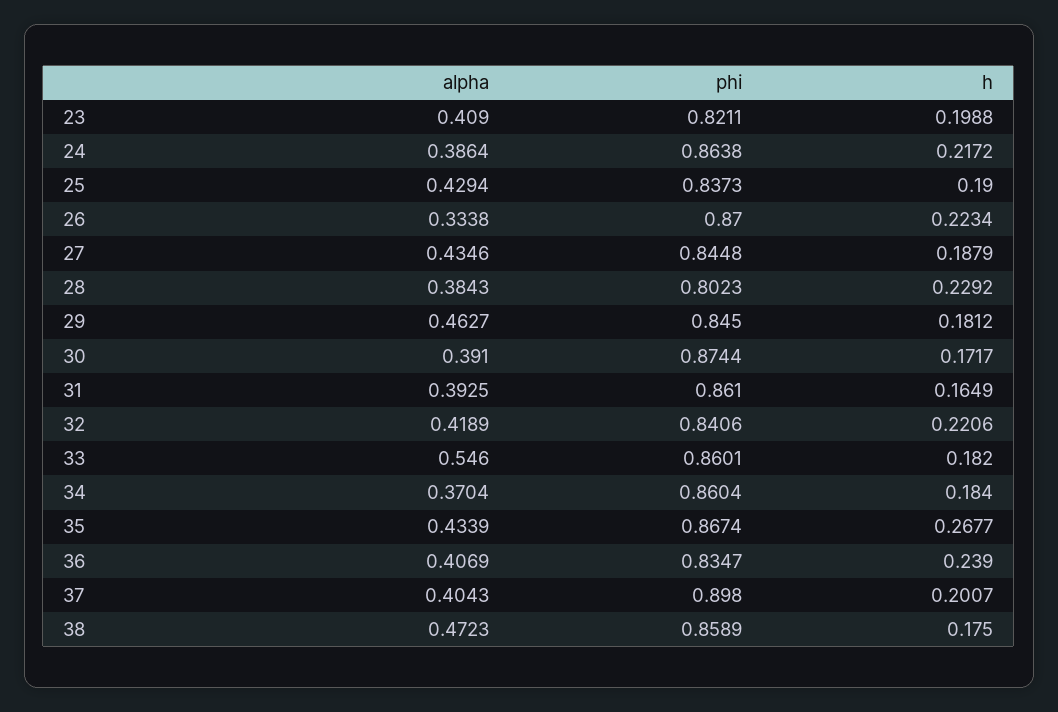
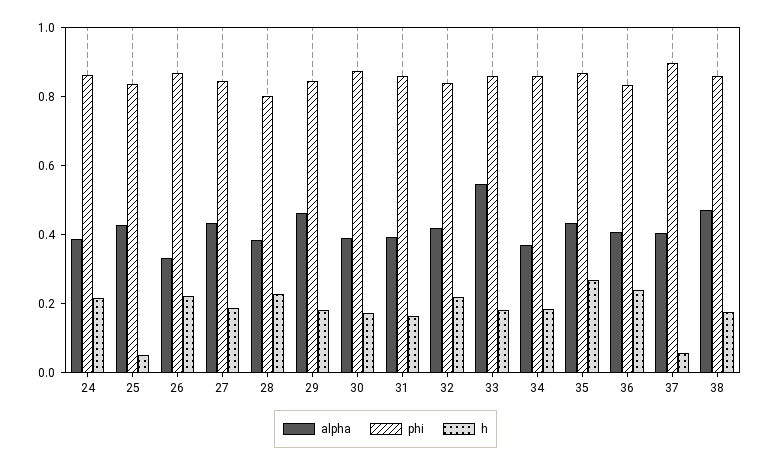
  {
    "alpha": {
-     "23": 0.409,
      "24": 0.3864,
      "25": 0.4294,
      "26": 0.3338,
      "27": 0.4346,
      "28": 0.3843,
      "29": 0.4627,
      "30": 0.391,
      "31": 0.3925,
      "32": 0.4189,
      "33": 0.546,
      "34": 0.3704,
      "35": 0.4339,
      "36": 0.4069,
      "37": 0.4043,
      "38": 0.4723
    },
    "phi": {
-     "23": 0.8211,
      "24": 0.8638,
      "25": 0.8373,
      "26": 0.87,
      "27": 0.8448,
      "28": 0.8023,
      "29": 0.845,
      "30": 0.8744,
      "31": 0.861,
      "32": 0.8406,
      "33": 0.8601,
      "34": 0.8604,
      "35": 0.8674,
      "36": 0.8347,
      "37": 0.898,
      "38": 0.8589
    },
    "h": {
-     "23": 0.1988,
      "24": 0.2172,
-     "25": 0.19,
+     "25": 0.05,
      "26": 0.2234,
      "27": 0.1879,
      "28": 0.2292,
      "29": 0.1812,
      "30": 0.1717,
      "31": 0.1649,
      "32": 0.2206,
      "33": 0.182,
      "34": 0.184,
      "35": 0.2677,
      "36": 0.239,
-     "37": 0.2007,
+     "37": 0.05,
      "38": 0.175
    }
  }

